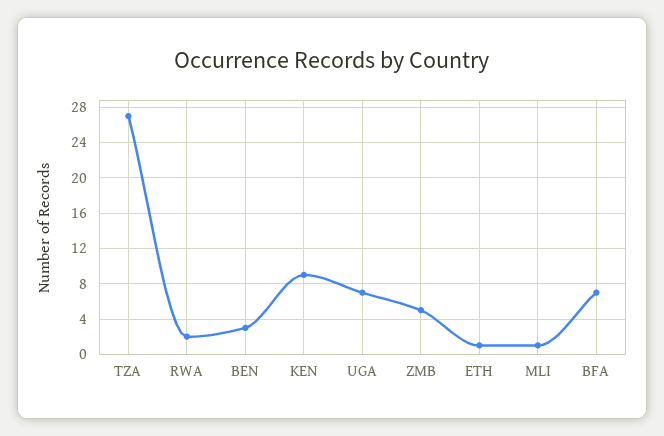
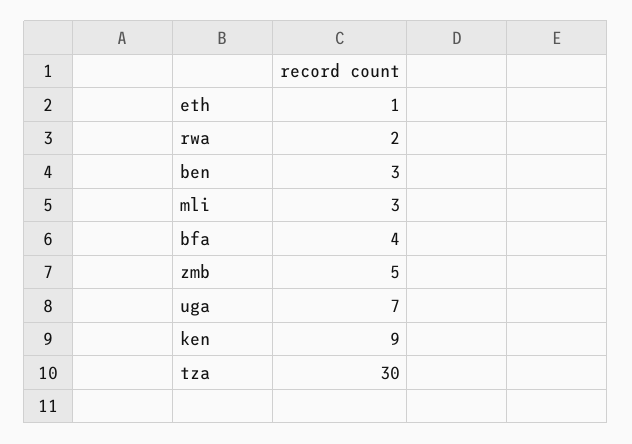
  {
-   "TZA": 27,
+   "TZA": 30,
    "RWA": 2,
    "BEN": 3,
    "KEN": 9,
    "UGA": 7,
    "ZMB": 5,
    "ETH": 1,
-   "MLI": 1,
+   "MLI": 3,
-   "BFA": 7
+   "BFA": 4
  }

